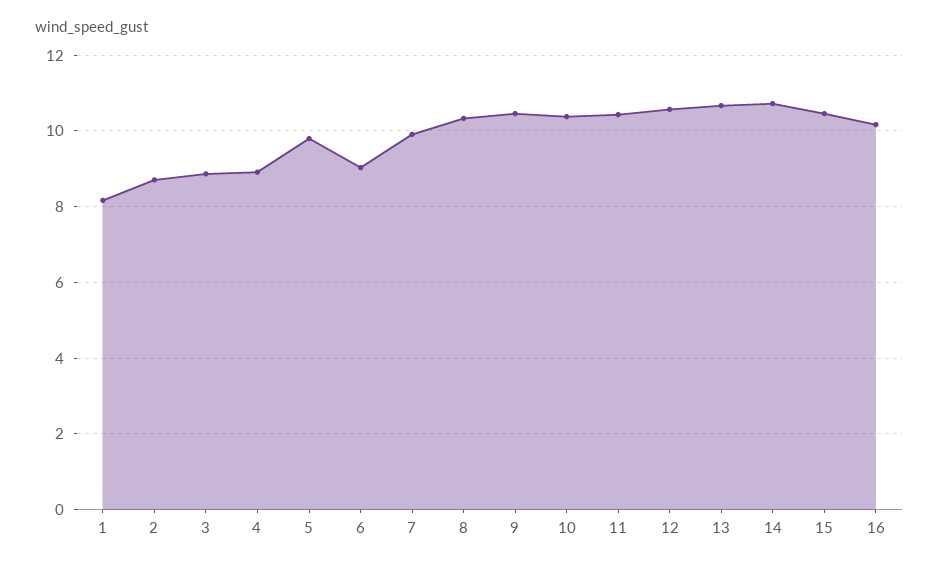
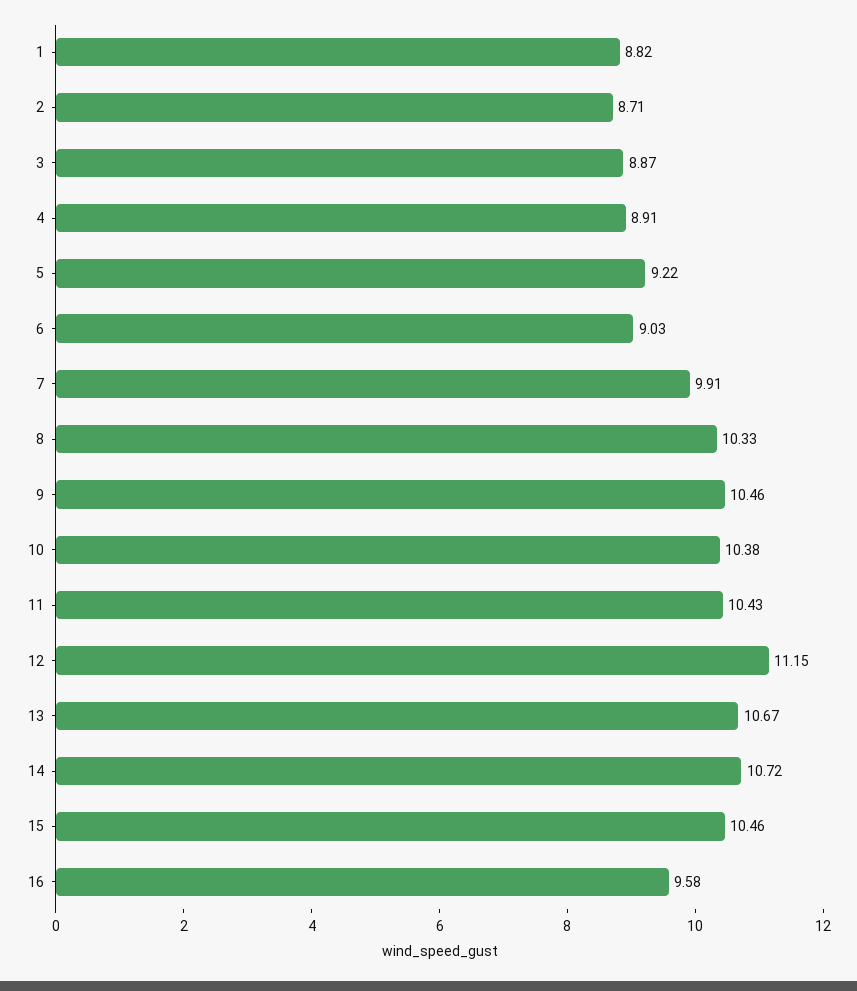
  {
-   "1": 8.2,
+   "1": 8.82,
    "2": 8.71,
    "3": 8.87,
    "4": 8.91,
-   "5": 9.8,
+   "5": 9.22,
    "6": 9.03,
    "7": 9.91,
    "8": 10.33,
    "9": 10.46,
    "10": 10.38,
    "11": 10.43,
-   "12": 10.6,
+   "12": 11.15,
    "13": 10.67,
    "14": 10.72,
    "15": 10.46,
-   "16": 10.2
+   "16": 9.58
  }

